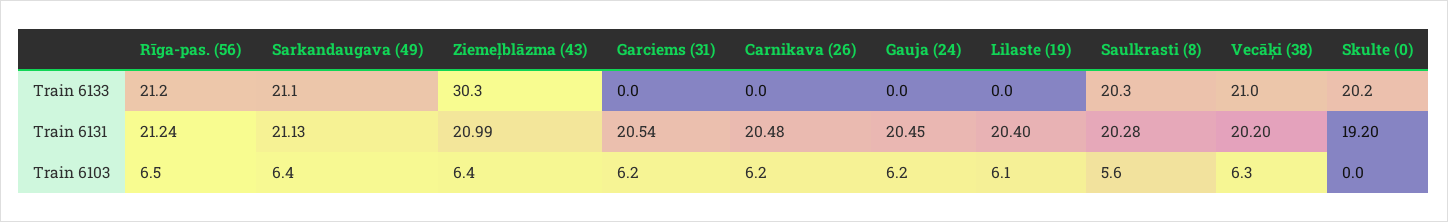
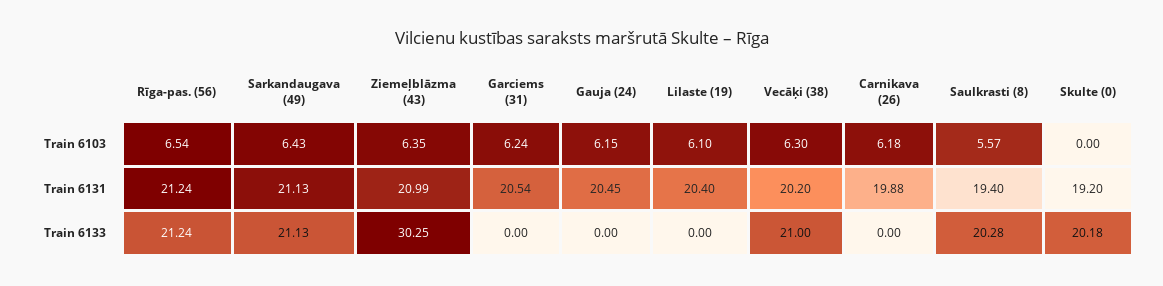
  {
    "Rīga-pas. (56)": {
      "Train 6133": 21.24,
      "Train 6131": 21.24,
      "Train 6103": 6.54
    },
    "Sarkandaugava (49)": {
      "Train 6133": 21.13,
      "Train 6131": 21.13,
      "Train 6103": 6.43
    },
    "Ziemeļblāzma (43)": {
      "Train 6133": 30.25,
      "Train 6131": 20.99,
      "Train 6103": 6.35
    },
    "Garciems (31)": {
      "Train 6133": 0,
      "Train 6131": 20.54,
      "Train 6103": 6.24
    },
    "Carnikava (26)": {
      "Train 6133": 0,
-     "Train 6131": 20.48,
+     "Train 6131": 19.88,
      "Train 6103": 6.18
    },
    "Gauja (24)": {
      "Train 6133": 0,
      "Train 6131": 20.45,
      "Train 6103": 6.15
    },
    "Lilaste (19)": {
      "Train 6133": 0,
      "Train 6131": 20.4,
      "Train 6103": 6.1
    },
    "Saulkrasti (8)": {
      "Train 6133": 20.28,
-     "Train 6131": 20.28,
+     "Train 6131": 19.4,
      "Train 6103": 5.57
    },
    "Vecāķi (38)": {
      "Train 6133": 21,
      "Train 6131": 20.2,
      "Train 6103": 6.3
    },
    "Skulte (0)": {
      "Train 6133": 20.18,
      "Train 6131": 19.2,
      "Train 6103": 0
    }
  }

